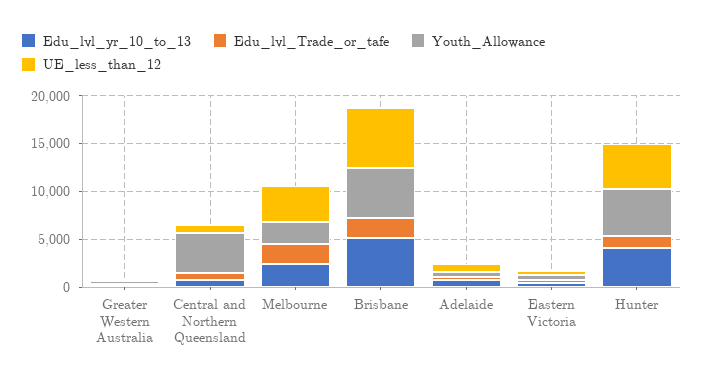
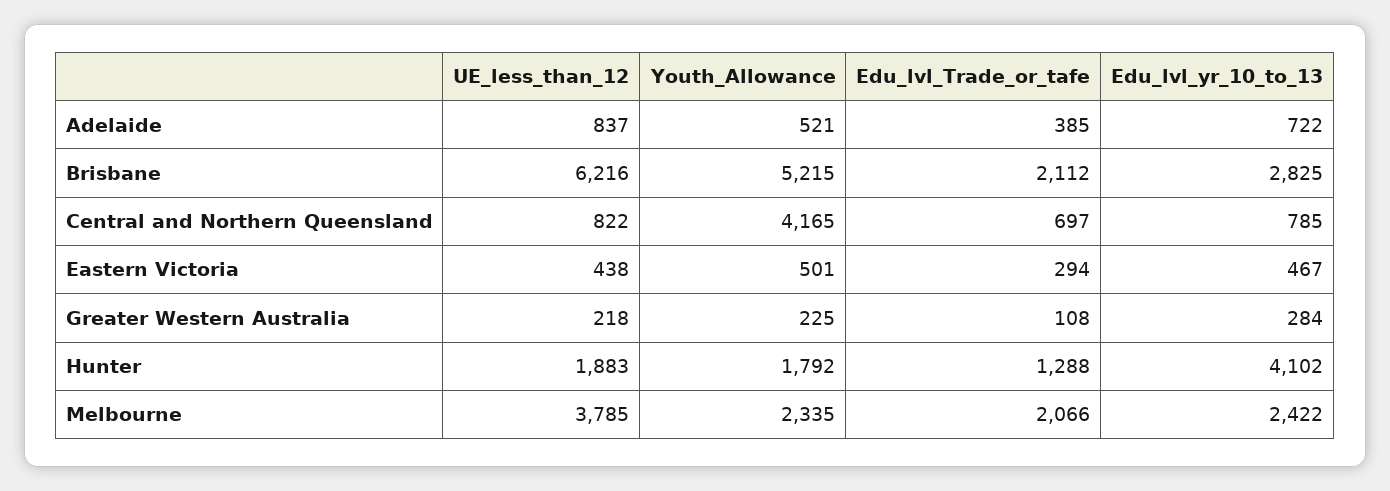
  {
    "Edu_lvl_yr_10_to_13": {
      "Greater Western Australia": 284,
      "Central and Northern Queensland": 785,
      "Melbourne": 2422,
-     "Brisbane": 5000,
+     "Brisbane": 2825,
      "Adelaide": 722,
      "Eastern Victoria": 467,
      "Hunter": 4102
    },
    "Edu_lvl_Trade_or_tafe": {
      "Greater Western Australia": 108,
      "Central and Northern Queensland": 697,
      "Melbourne": 2066,
      "Brisbane": 2112,
      "Adelaide": 385,
      "Eastern Victoria": 294,
      "Hunter": 1288
    },
    "Youth_Allowance": {
      "Greater Western Australia": 225,
      "Central and Northern Queensland": 4165,
      "Melbourne": 2335,
      "Brisbane": 5215,
      "Adelaide": 521,
      "Eastern Victoria": 501,
-     "Hunter": 5000
+     "Hunter": 1792
    },
    "UE_less_than_12": {
      "Greater Western Australia": 218,
      "Central and Northern Queensland": 822,
      "Melbourne": 3785,
      "Brisbane": 6216,
      "Adelaide": 837,
      "Eastern Victoria": 438,
-     "Hunter": 5000
+     "Hunter": 1883
    }
  }

